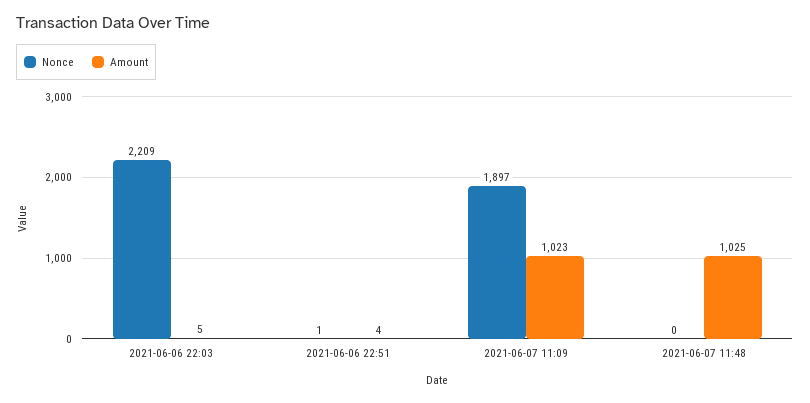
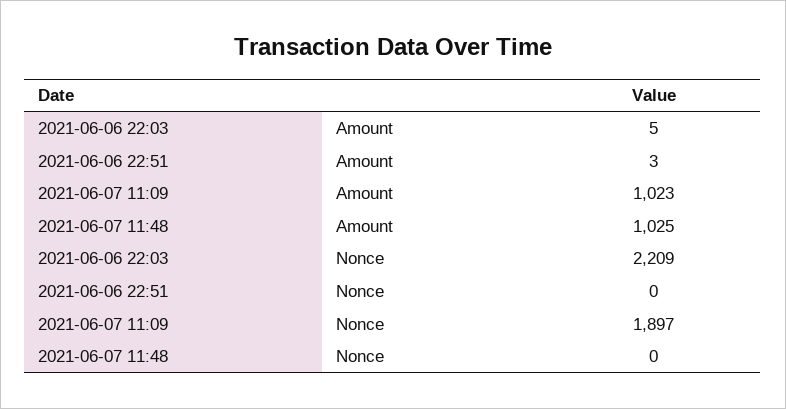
  {
    "Nonce": {
      "2021-06-06 22:03": 2209,
-     "2021-06-06 22:51": 1,
+     "2021-06-06 22:51": 0,
      "2021-06-07 11:09": 1897,
      "2021-06-07 11:48": 0
    },
    "Amount": {
      "2021-06-06 22:03": 5,
-     "2021-06-06 22:51": 4,
+     "2021-06-06 22:51": 3,
      "2021-06-07 11:09": 1023,
      "2021-06-07 11:48": 1025
    }
  }

